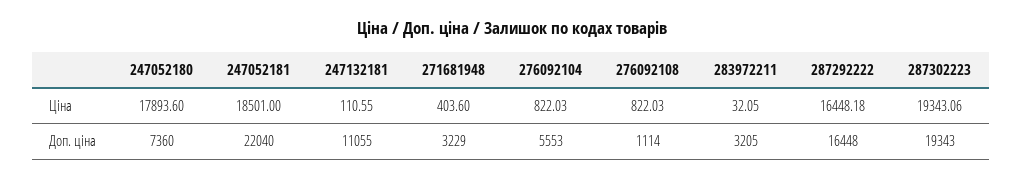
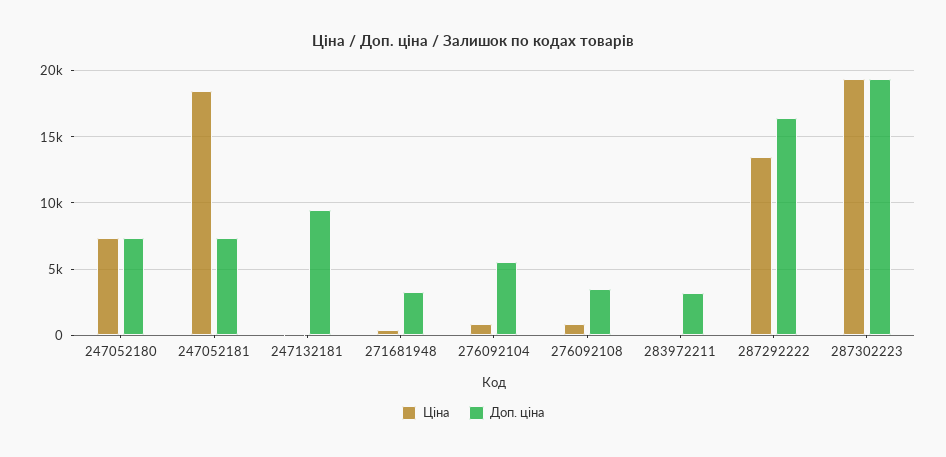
  {
    "Ціна": {
-     "247052180": 17893.6,
+     "247052180": 7500,
      "247052181": 18501,
      "247132181": 110.55,
      "271681948": 403.6,
      "276092104": 822.03,
      "276092108": 822.03,
      "283972211": 32.05,
-     "287292222": 16448.18,
+     "287292222": 13500,
      "287302223": 19343.06
    },
    "Доп. ціна": {
      "247052180": 7360,
-     "247052181": 22040,
+     "247052181": 7500,
-     "247132181": 11055,
+     "247132181": 9500,
      "271681948": 3229,
      "276092104": 5553,
-     "276092108": 1114,
+     "276092108": 3500,
      "283972211": 3205,
      "287292222": 16448,
      "287302223": 19343
    }
  }

